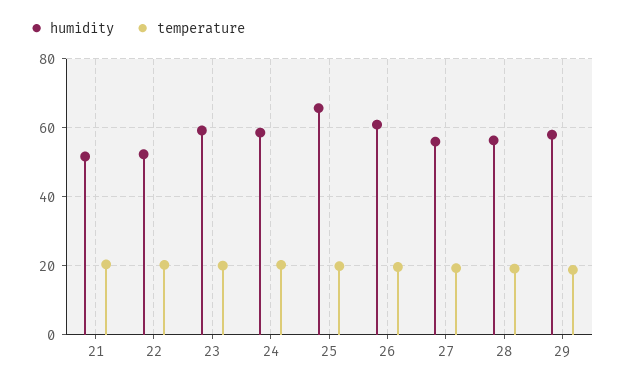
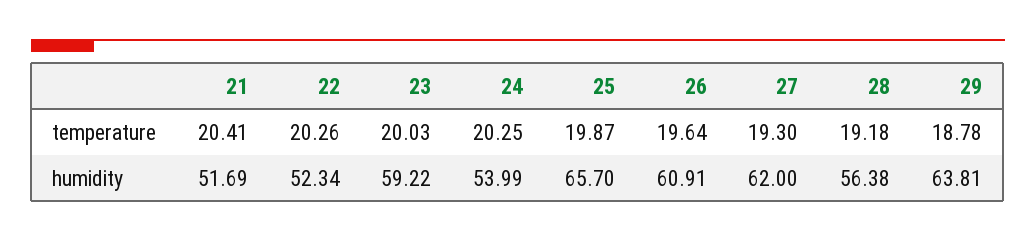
  {
    "humidity": {
      "21": 51.69,
      "22": 52.34,
      "23": 59.22,
-     "24": 58,
+     "24": 53.99,
      "25": 65.7,
      "26": 60.91,
-     "27": 56,
+     "27": 62,
      "28": 56.38,
-     "29": 58
+     "29": 63.81
    },
    "temperature": {
      "21": 20.41,
      "22": 20.26,
      "23": 20.03,
      "24": 20.25,
      "25": 19.87,
      "26": 19.64,
      "27": 19.3,
      "28": 19.18,
      "29": 18.78
    }
  }

